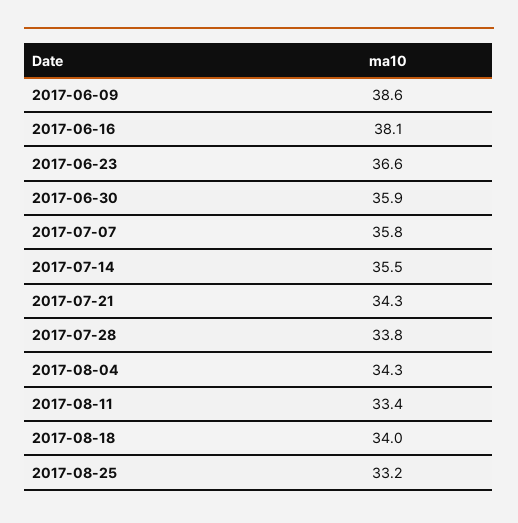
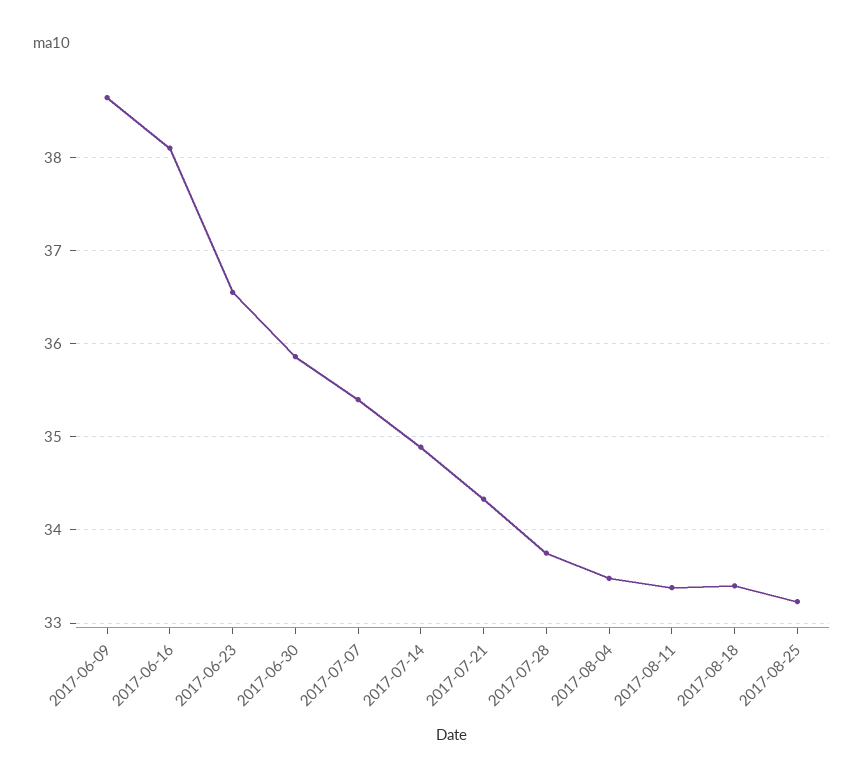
  {
    "2017-06-09": 38.6,
    "2017-06-16": 38.1,
    "2017-06-23": 36.6,
    "2017-06-30": 35.9,
-   "2017-07-07": 35.8,
+   "2017-07-07": 35.4,
-   "2017-07-14": 35.5,
+   "2017-07-14": 34.9,
    "2017-07-21": 34.3,
    "2017-07-28": 33.8,
-   "2017-08-04": 34.3,
+   "2017-08-04": 33.5,
    "2017-08-11": 33.4,
-   "2017-08-18": 34,
+   "2017-08-18": 33.4,
    "2017-08-25": 33.2
  }

